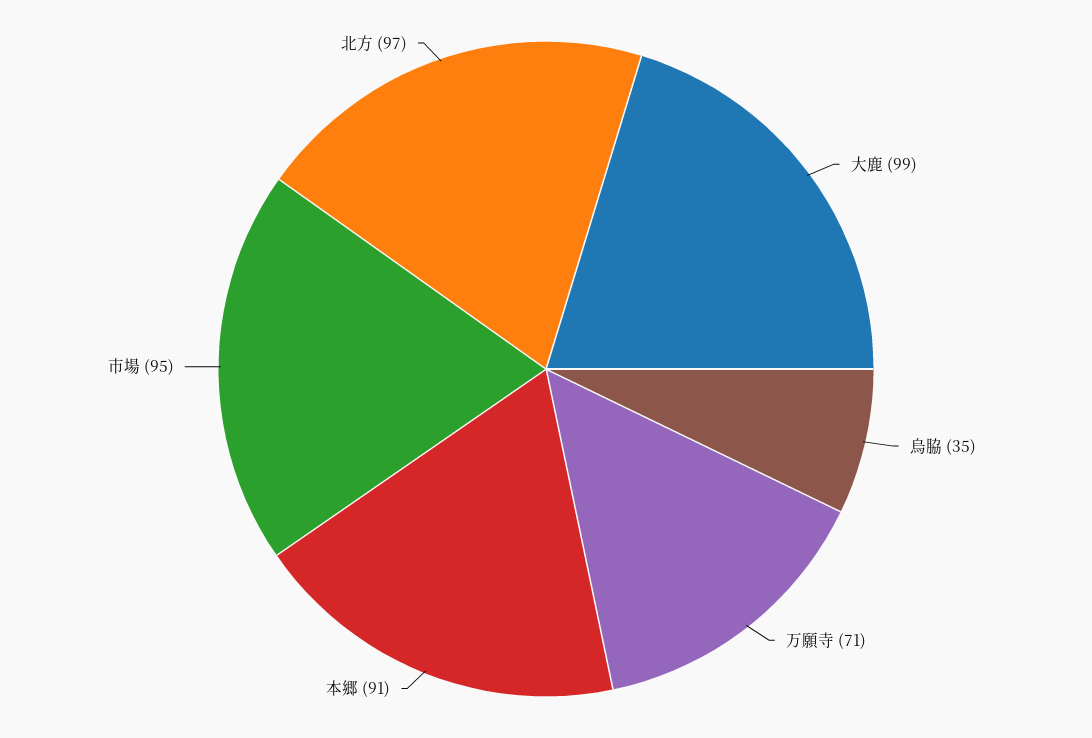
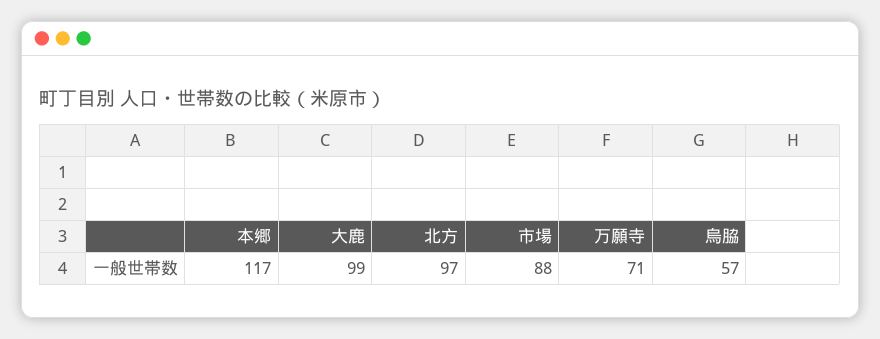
  {
    "大鹿": 99,
-   "烏脇": 35,
+   "烏脇": 57,
    "万願寺": 71,
-   "本郷": 91,
+   "本郷": 117,
-   "市場": 95,
+   "市場": 88,
    "北方": 97
  }

